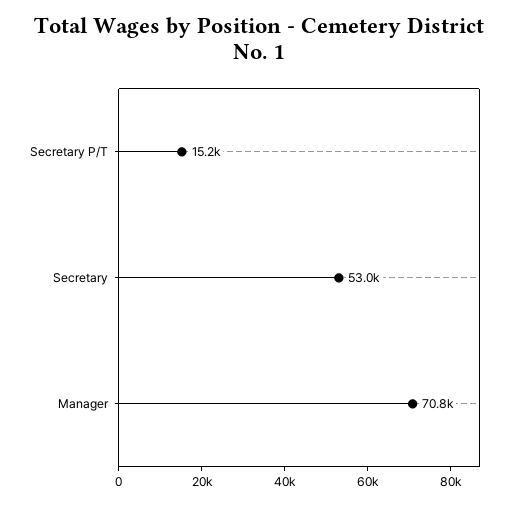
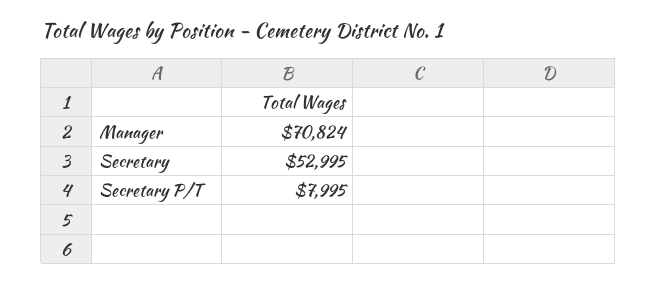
  {
-   "Secretary P/T": 15200,
+   "Secretary P/T": 7995,
    "Secretary": 52995,
    "Manager": 70824
  }

